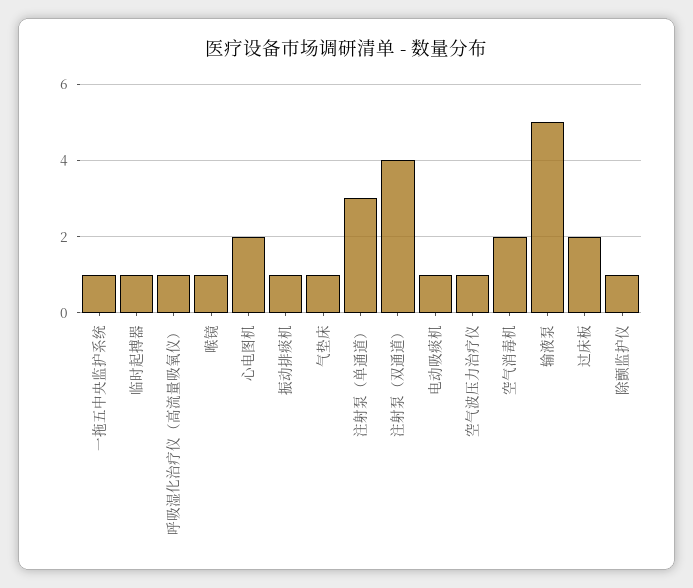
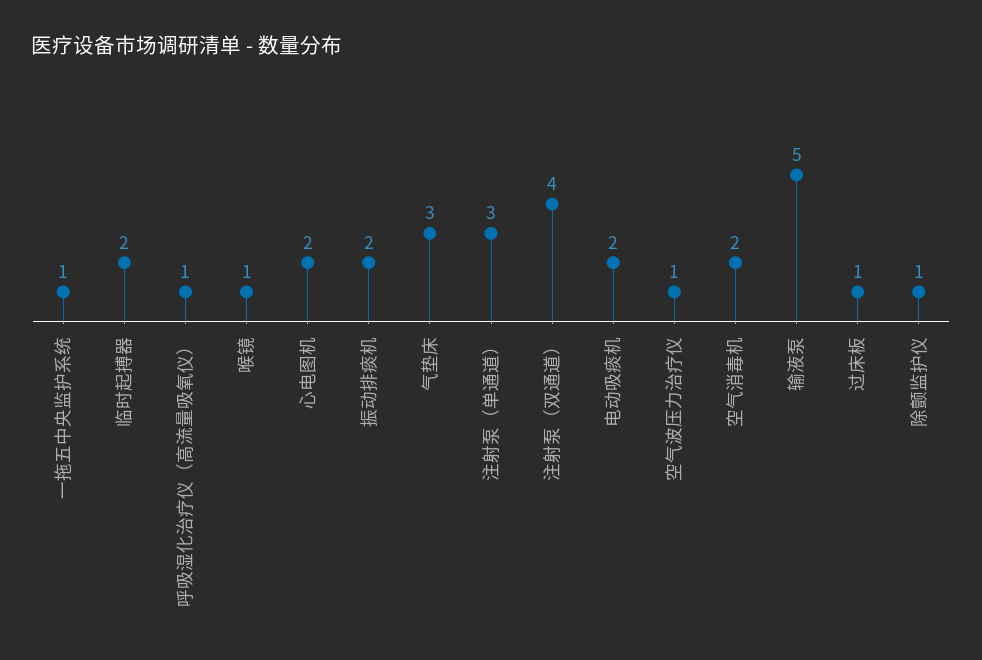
  {
    "一拖五中央监护系统": 1,
-   "临时起搏器": 1,
+   "临时起搏器": 2,
    "呼吸湿化治疗仪（高流量吸氧仪）": 1,
    "喉镜": 1,
    "心电图机": 2,
-   "振动排痰机": 1,
+   "振动排痰机": 2,
-   "气垫床": 1,
+   "气垫床": 3,
    "注射泵（单通道）": 3,
    "注射泵（双通道）": 4,
-   "电动吸痰机": 1,
+   "电动吸痰机": 2,
    "空气波压力治疗仪": 1,
    "空气消毒机": 2,
    "输液泵": 5,
-   "过床板": 2,
+   "过床板": 1,
    "除颤监护仪": 1
  }

